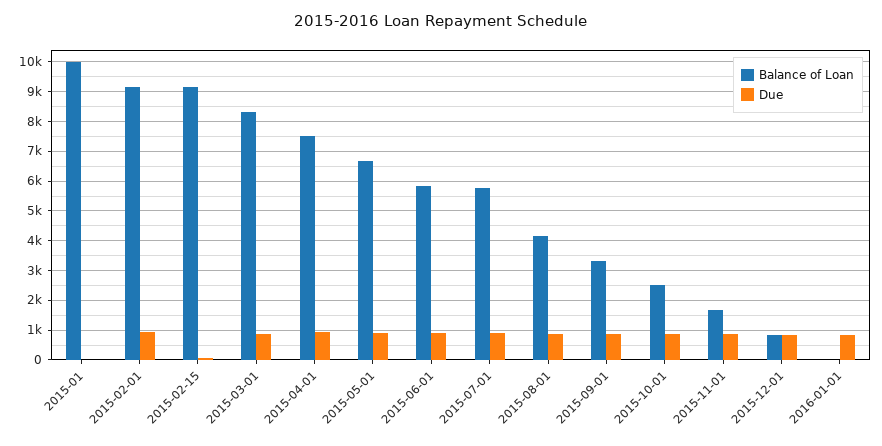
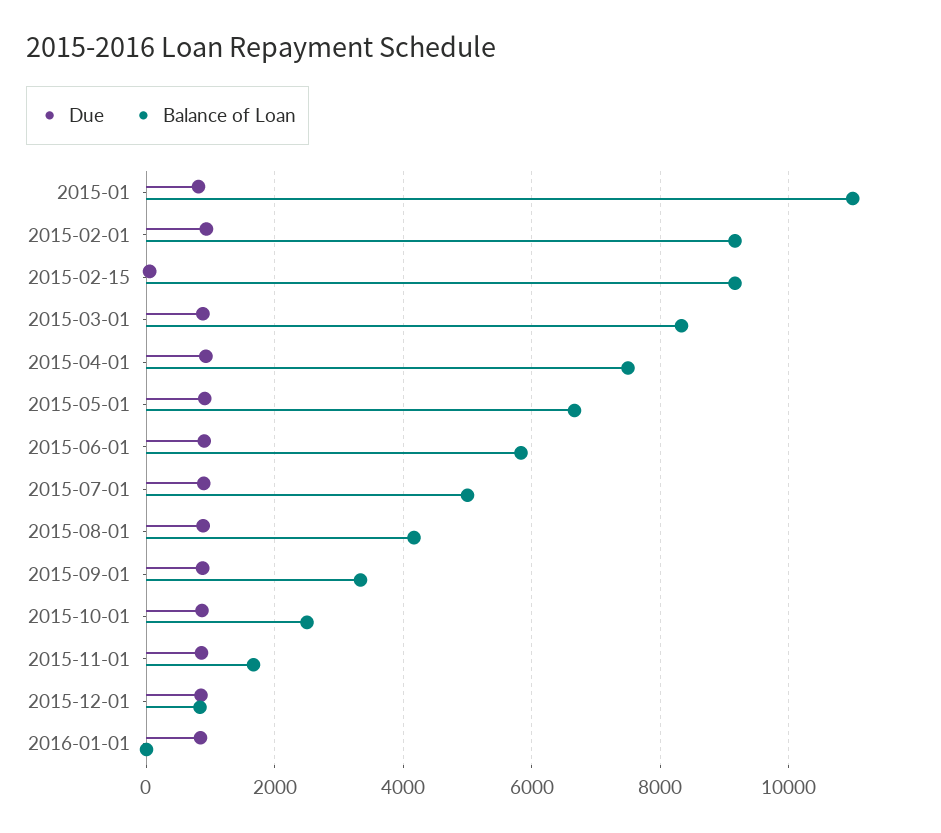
  {
    "Balance of Loan": {
-     "2015-01": 10000,
+     "2015-01": 11000,
      "2015-02-01": 9200,
      "2015-02-15": 9200,
      "2015-03-01": 8400,
      "2015-04-01": 7600,
      "2015-05-01": 6600,
      "2015-06-01": 5800,
-     "2015-07-01": 5750,
+     "2015-07-01": 5000,
      "2015-08-01": 4200,
      "2015-09-01": 3400,
      "2015-10-01": 2600,
      "2015-11-01": 1600,
      "2015-12-01": 800,
      "2016-01-01": 0
    },
    "Due": {
-     "2015-01": 0,
+     "2015-01": 800,
      "2015-02-01": 1000,
      "2015-02-15": 0,
      "2015-03-01": 800,
      "2015-04-01": 1000,
      "2015-05-01": 1000,
      "2015-06-01": 1000,
      "2015-07-01": 800,
      "2015-08-01": 800,
      "2015-09-01": 800,
      "2015-10-01": 800,
      "2015-11-01": 800,
      "2015-12-01": 800,
      "2016-01-01": 800
    }
  }

